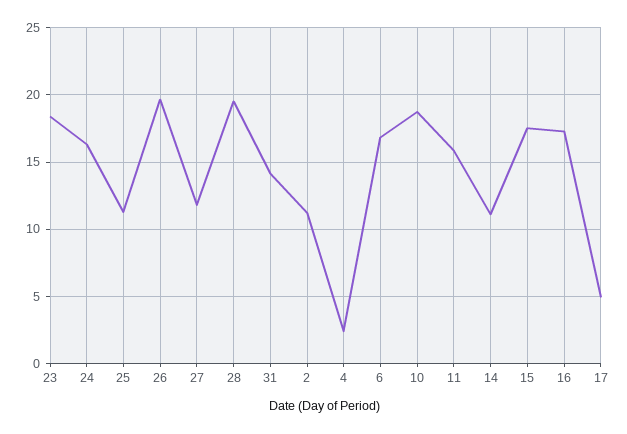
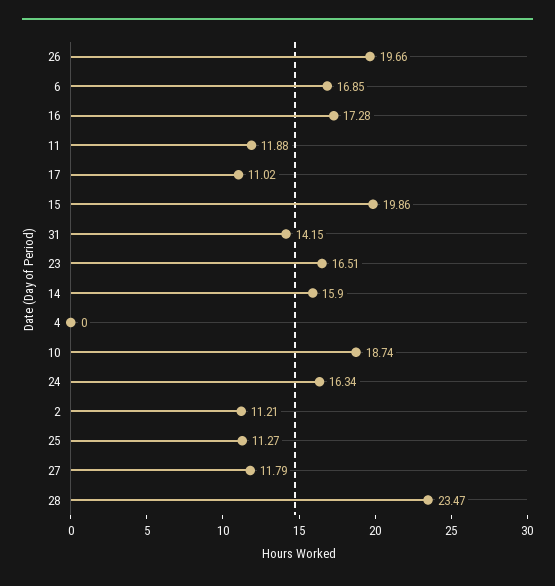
  {
-   "23": 18.5,
+   "23": 16.51,
    "24": 16.34,
    "25": 11.27,
    "26": 19.66,
    "27": 11.79,
-   "28": 19.5,
+   "28": 23.47,
    "31": 14.15,
    "2": 11.21,
-   "4": 2.5,
+   "4": 0,
    "6": 16.85,
    "10": 18.74,
-   "11": 16,
+   "11": 11.88,
-   "14": 11,
+   "14": 15.9,
-   "15": 17.5,
+   "15": 19.86,
    "16": 17.28,
-   "17": 5
+   "17": 11.02
  }

